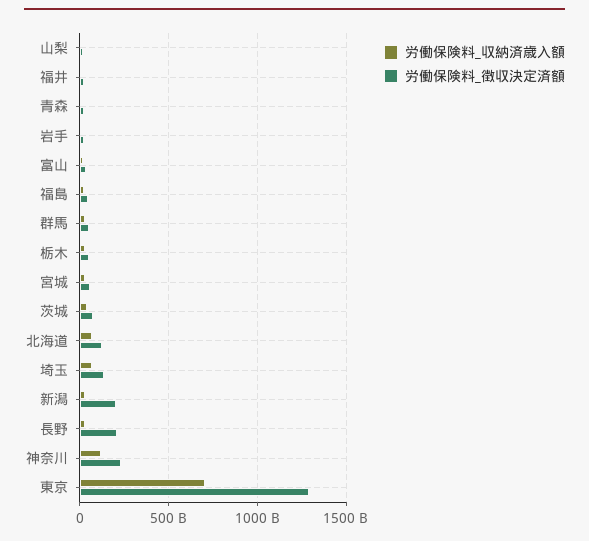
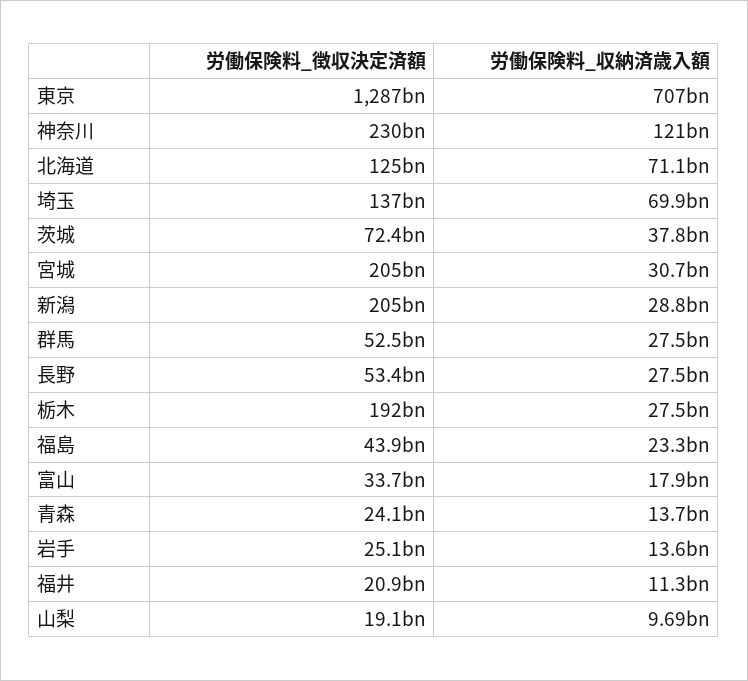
  {
    "労働保険料_収納済歳入額": {
      "山梨": 9690000000,
      "福井": 11300000000,
      "青森": 13700000000,
      "岩手": 13600000000,
      "富山": 17900000000,
      "福島": 23300000000,
      "群馬": 27500000000,
      "栃木": 27500000000,
      "宮城": 30700000000,
      "茨城": 37800000000,
      "北海道": 71100000000,
      "埼玉": 69900000000,
      "新潟": 28800000000,
      "長野": 27500000000,
      "神奈川": 121000000000,
      "東京": 707000000000
    },
    "労働保険料_徴収決定済額": {
      "山梨": 19100000000,
      "福井": 20900000000,
      "青森": 24100000000,
      "岩手": 25100000000,
      "富山": 33700000000,
      "福島": 43900000000,
      "群馬": 52500000000,
-     "栃木": 50000000000,
+     "栃木": 192000000000,
-     "宮城": 50000000000,
+     "宮城": 205000000000,
      "茨城": 72400000000,
      "北海道": 125000000000,
      "埼玉": 137000000000,
      "新潟": 205000000000,
-     "長野": 200000000000,
+     "長野": 53400000000,
      "神奈川": 230000000000,
      "東京": 1287000000000
    }
  }

